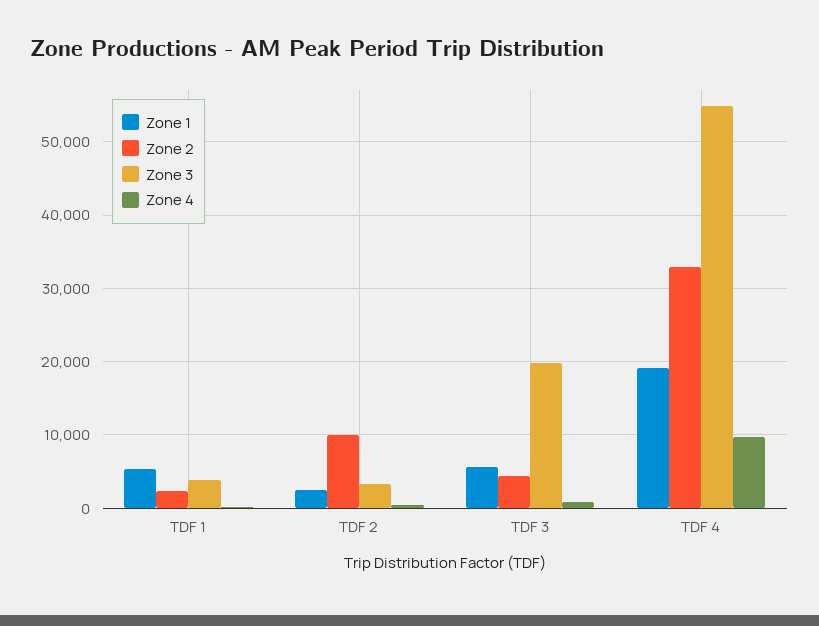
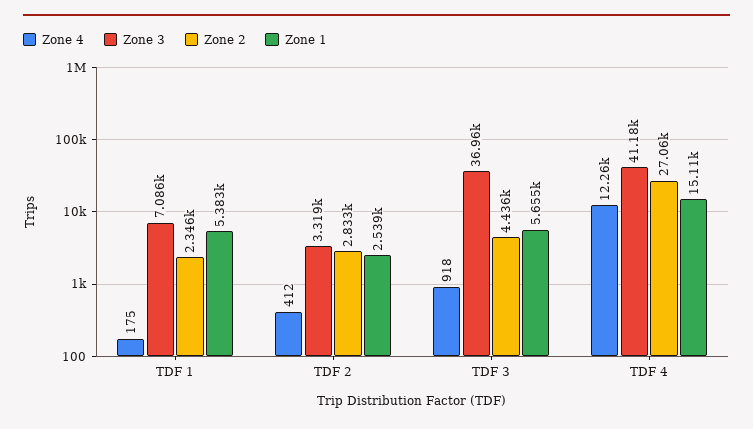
  {
    "Zone 1": {
      "TDF 1": 5383,
      "TDF 2": 2539,
      "TDF 3": 5655,
-     "TDF 4": 19000
+     "TDF 4": 15110
    },
    "Zone 2": {
      "TDF 1": 2346,
-     "TDF 2": 10000,
+     "TDF 2": 2833,
      "TDF 3": 4436,
-     "TDF 4": 33000
+     "TDF 4": 27060
    },
    "Zone 3": {
-     "TDF 1": 4000,
+     "TDF 1": 7086,
      "TDF 2": 3319,
-     "TDF 3": 20000,
+     "TDF 3": 36960,
-     "TDF 4": 55000
+     "TDF 4": 41180
    },
    "Zone 4": {
      "TDF 1": 175,
      "TDF 2": 412,
      "TDF 3": 918,
-     "TDF 4": 10000
+     "TDF 4": 12260
    }
  }

